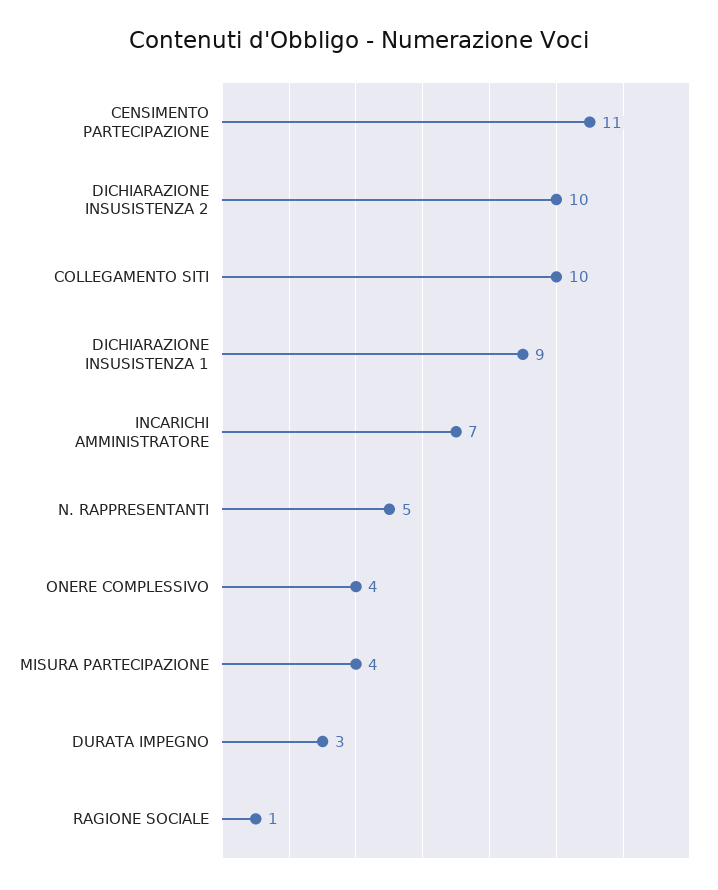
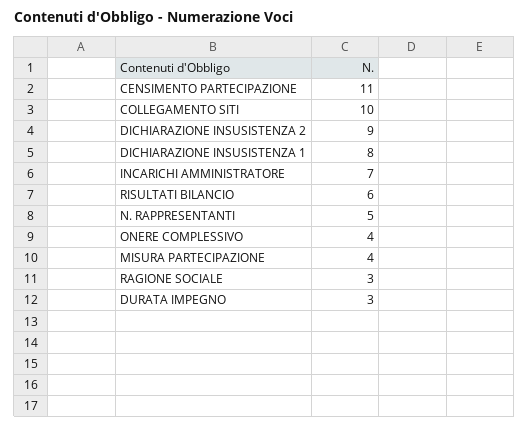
  {
    "CENSIMENTO PARTECIPAZIONE": 11,
-   "DICHIARAZIONE INSUSISTENZA 2": 10,
+   "DICHIARAZIONE INSUSISTENZA 2": 9,
    "COLLEGAMENTO SITI": 10,
-   "DICHIARAZIONE INSUSISTENZA 1": 9,
+   "DICHIARAZIONE INSUSISTENZA 1": 8,
    "INCARICHI AMMINISTRATORE": 7,
    "N. RAPPRESENTANTI": 5,
    "ONERE COMPLESSIVO": 4,
    "MISURA PARTECIPAZIONE": 4,
    "DURATA IMPEGNO": 3,
-   "RAGIONE SOCIALE": 1
+   "RAGIONE SOCIALE": 3,
+   "RISULTATI BILANCIO": 6
  }

